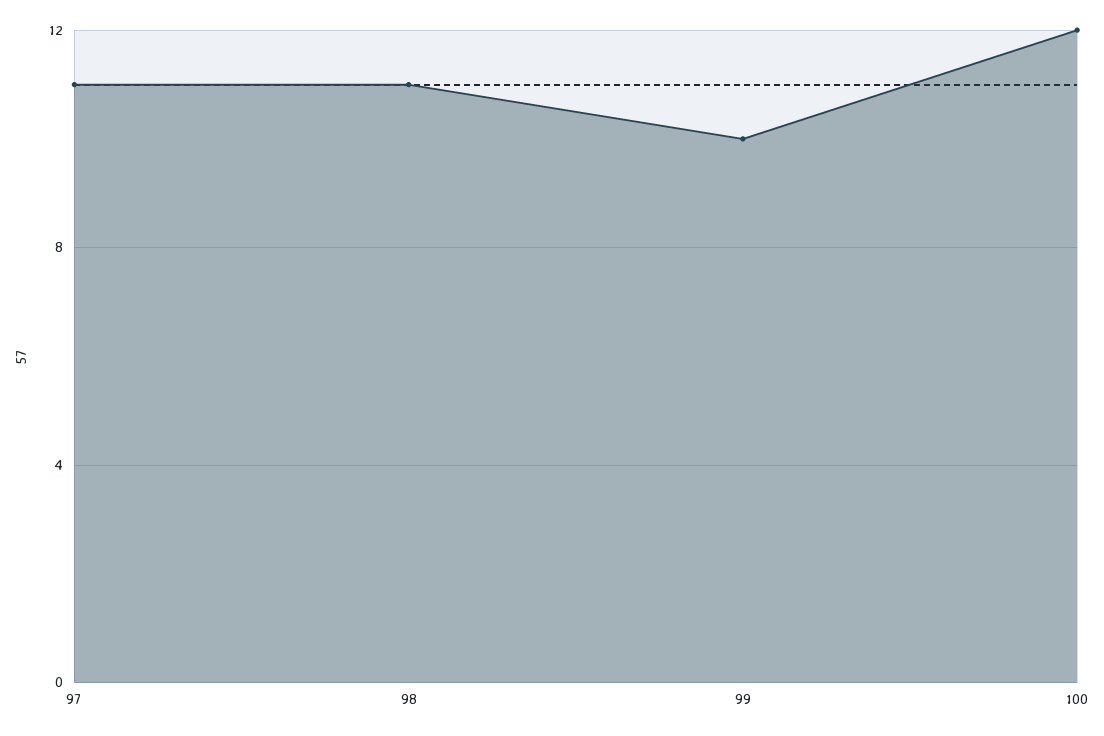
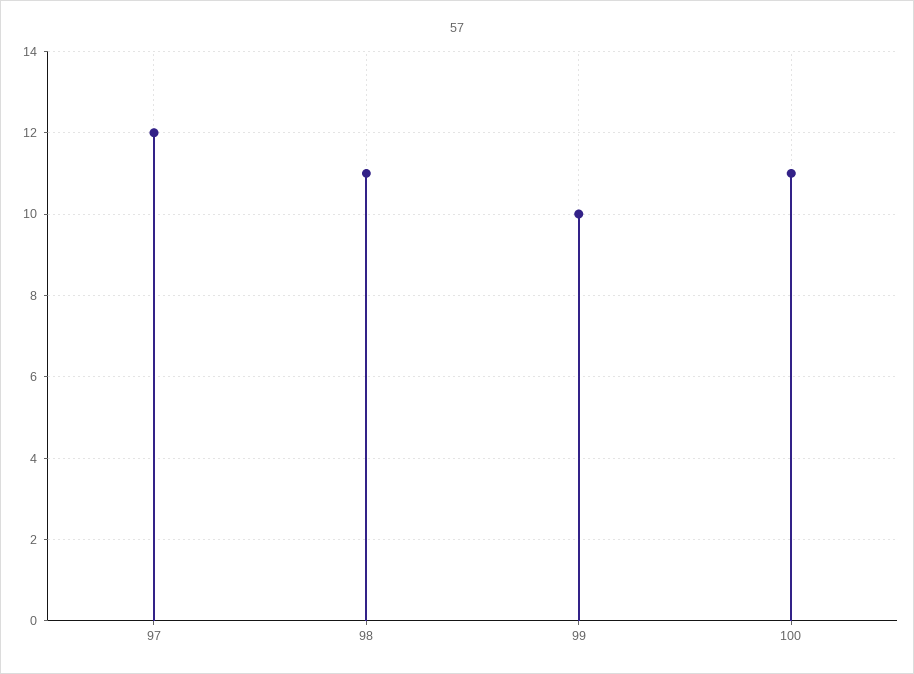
  {
-   "97": 11,
+   "97": 12,
    "98": 11,
    "99": 10,
-   "100": 12
+   "100": 11
  }

